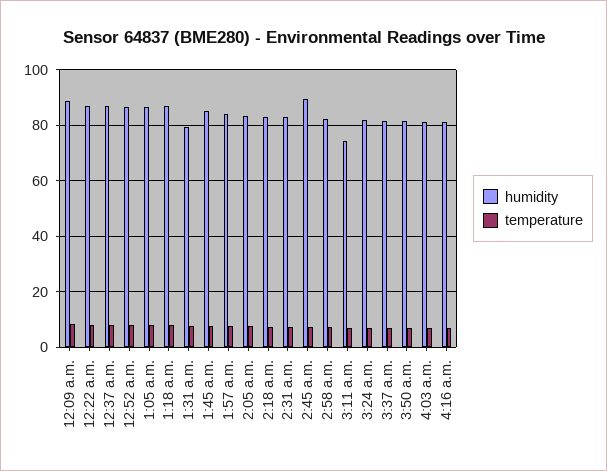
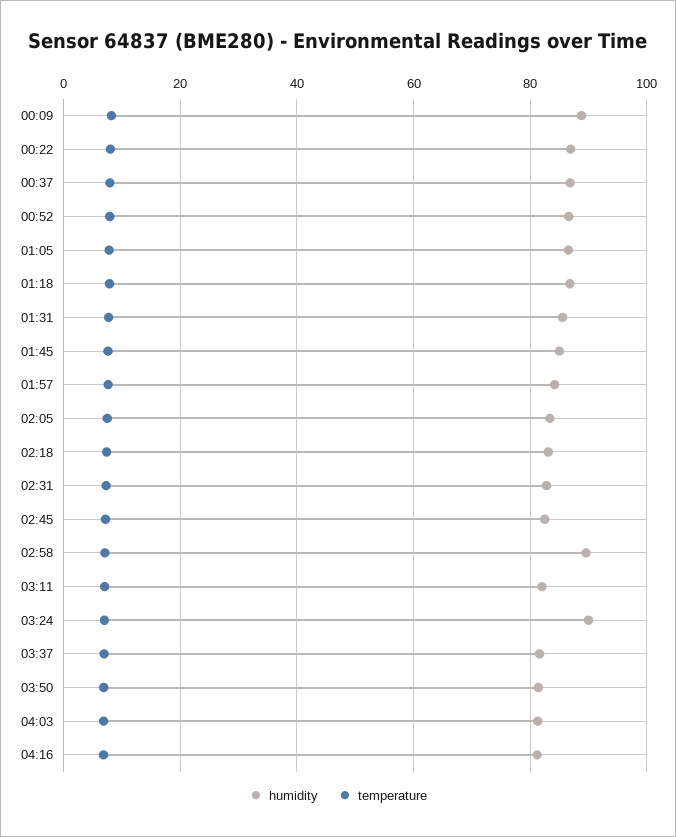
  {
    "humidity": {
      "12:09 a.m.": 88,
      "12:22 a.m.": 86,
      "12:37 a.m.": 86,
      "12:52 a.m.": 86,
      "1:05 a.m.": 86,
      "1:18 a.m.": 86,
-     "1:31 a.m.": 80,
+     "1:31 a.m.": 86,
      "1:45 a.m.": 86,
      "1:57 a.m.": 84,
      "2:05 a.m.": 84,
      "2:18 a.m.": 84,
      "2:31 a.m.": 82,
-     "2:45 a.m.": 90,
+     "2:45 a.m.": 82,
-     "2:58 a.m.": 82.5,
+     "2:58 a.m.": 90,
-     "3:11 a.m.": 75,
+     "3:11 a.m.": 82,
-     "3:24 a.m.": 82.5,
+     "3:24 a.m.": 90,
      "3:37 a.m.": 82,
      "3:50 a.m.": 82,
      "4:03 a.m.": 82,
      "4:16 a.m.": 82
    },
    "temperature": {
      "12:09 a.m.": 8,
      "12:22 a.m.": 8,
      "12:37 a.m.": 8,
      "12:52 a.m.": 8,
      "1:05 a.m.": 8,
      "1:18 a.m.": 8,
      "1:31 a.m.": 8,
      "1:45 a.m.": 8,
      "1:57 a.m.": 8,
      "2:05 a.m.": 8,
      "2:18 a.m.": 8,
      "2:31 a.m.": 8,
      "2:45 a.m.": 8,
      "2:58 a.m.": 8,
      "3:11 a.m.": 8,
      "3:24 a.m.": 8,
      "3:37 a.m.": 6,
      "3:50 a.m.": 6,
      "4:03 a.m.": 6,
      "4:16 a.m.": 6
    }
  }

